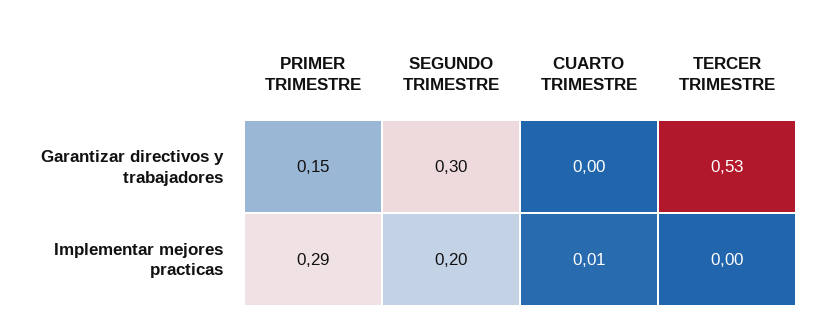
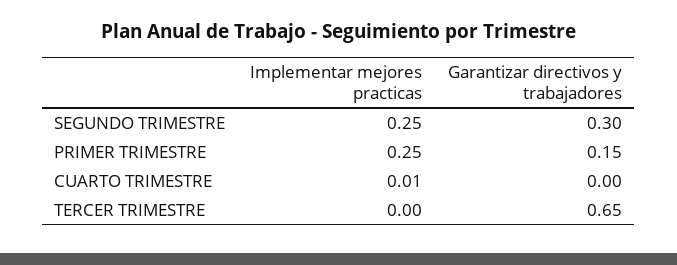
  {
    "PRIMER TRIMESTRE": {
      "Garantizar directivos y trabajadores": 0.15,
-     "Implementar mejores practicas": 0.29
+     "Implementar mejores practicas": 0.25
    },
    "SEGUNDO TRIMESTRE": {
      "Garantizar directivos y trabajadores": 0.3,
-     "Implementar mejores practicas": 0.2
+     "Implementar mejores practicas": 0.25
    },
    "CUARTO TRIMESTRE": {
      "Garantizar directivos y trabajadores": 0,
      "Implementar mejores practicas": 0.01
    },
    "TERCER TRIMESTRE": {
-     "Garantizar directivos y trabajadores": 0.53,
+     "Garantizar directivos y trabajadores": 0.65,
      "Implementar mejores practicas": 0
    }
  }

